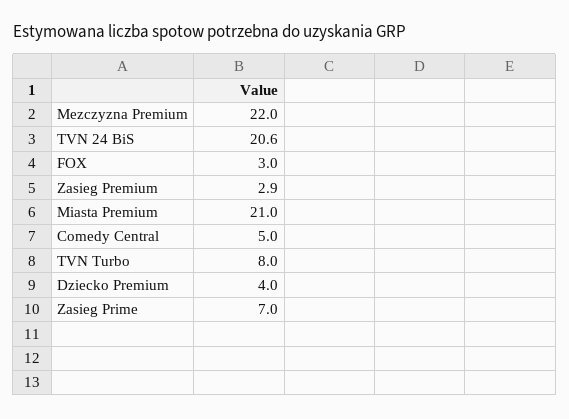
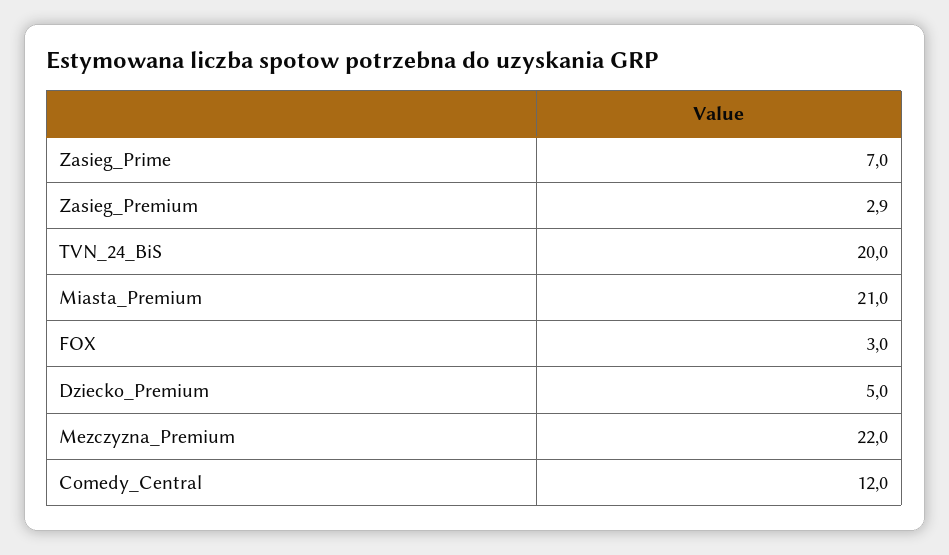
  {
    "Mezczyzna Premium": 22,
-   "TVN 24 BiS": 20.6,
+   "TVN 24 BiS": 20,
    "FOX": 3,
    "Zasieg Premium": 2.9,
    "Miasta Premium": 21,
-   "Comedy Central": 5,
+   "Comedy Central": 12,
-   "TVN Turbo": 8,
-   "Dziecko Premium": 4,
+   "Dziecko Premium": 5,
    "Zasieg Prime": 7
  }

